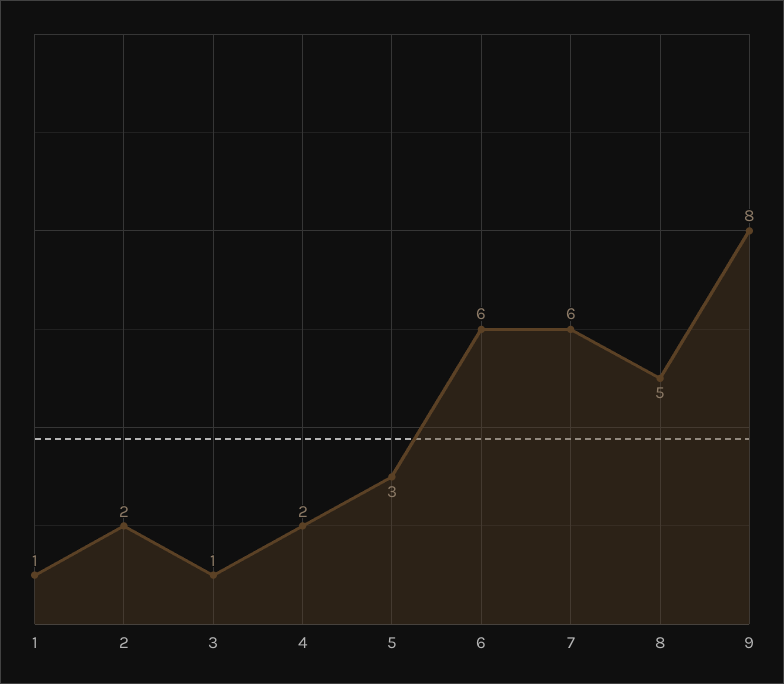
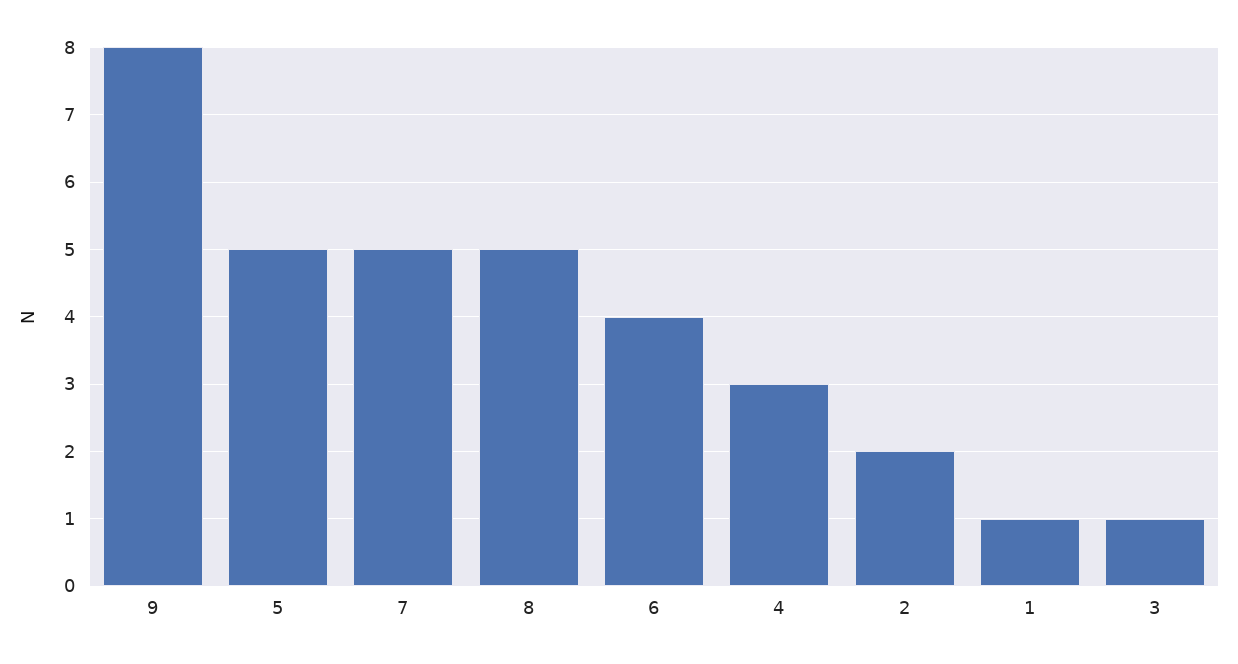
  {
    "1": 1,
    "2": 2,
    "3": 1,
-   "4": 2,
+   "4": 3,
-   "5": 3,
+   "5": 5,
-   "6": 6,
+   "6": 4,
-   "7": 6,
+   "7": 5,
    "8": 5,
    "9": 8
  }

